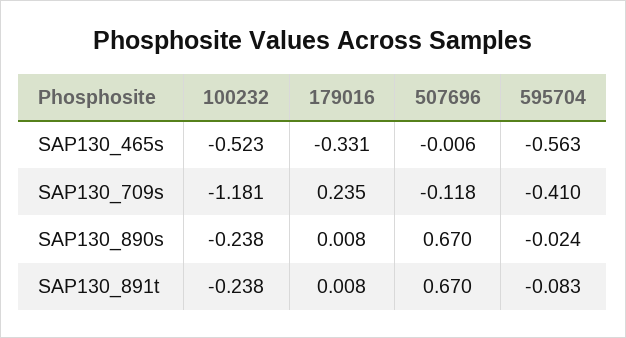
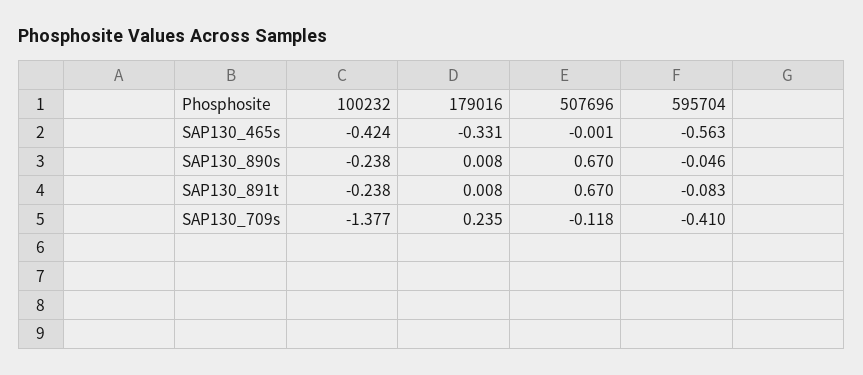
  {
    "100232": {
-     "SAP130_465s": -0.523,
+     "SAP130_465s": -0.424,
-     "SAP130_709s": -1.181,
+     "SAP130_709s": -1.377,
      "SAP130_890s": -0.238,
      "SAP130_891t": -0.238
    },
    "179016": {
      "SAP130_465s": -0.331,
      "SAP130_709s": 0.235,
      "SAP130_890s": 0.008,
      "SAP130_891t": 0.008
    },
    "507696": {
-     "SAP130_465s": -0.006,
+     "SAP130_465s": -0.001,
      "SAP130_709s": -0.118,
      "SAP130_890s": 0.67,
      "SAP130_891t": 0.67
    },
    "595704": {
      "SAP130_465s": -0.563,
      "SAP130_709s": -0.41,
-     "SAP130_890s": -0.024,
+     "SAP130_890s": -0.046,
      "SAP130_891t": -0.083
    }
  }

